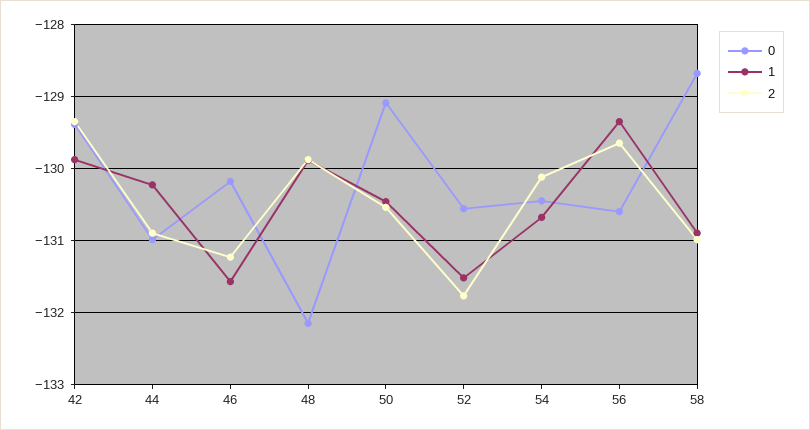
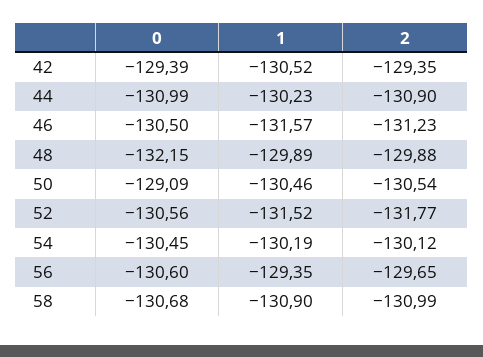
  {
    "0": {
      "42": -129.39,
      "44": -130.99,
-     "46": -130.2,
+     "46": -130.5,
      "48": -132.15,
      "50": -129.09,
      "52": -130.56,
      "54": -130.45,
      "56": -130.6,
-     "58": -128.7
+     "58": -130.68
    },
    "1": {
-     "42": -129.9,
+     "42": -130.52,
      "44": -130.23,
      "46": -131.57,
      "48": -129.89,
      "50": -130.46,
      "52": -131.52,
-     "54": -130.7,
+     "54": -130.19,
      "56": -129.35,
      "58": -130.9
    },
    "2": {
      "42": -129.35,
      "44": -130.9,
      "46": -131.23,
      "48": -129.88,
      "50": -130.54,
      "52": -131.77,
      "54": -130.12,
      "56": -129.65,
      "58": -130.99
    }
  }

